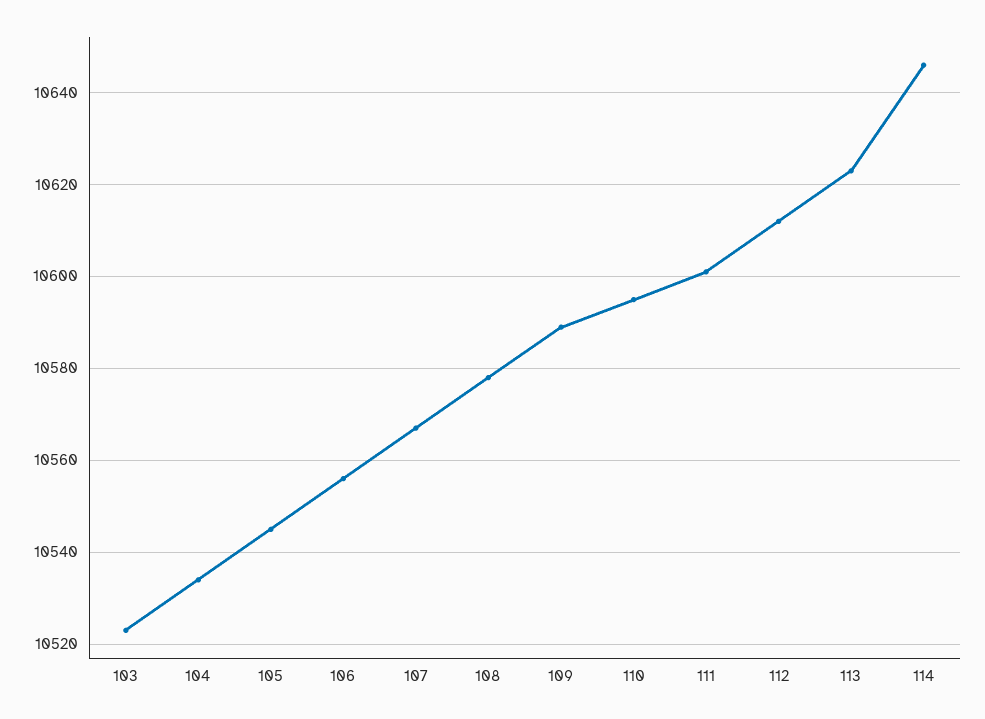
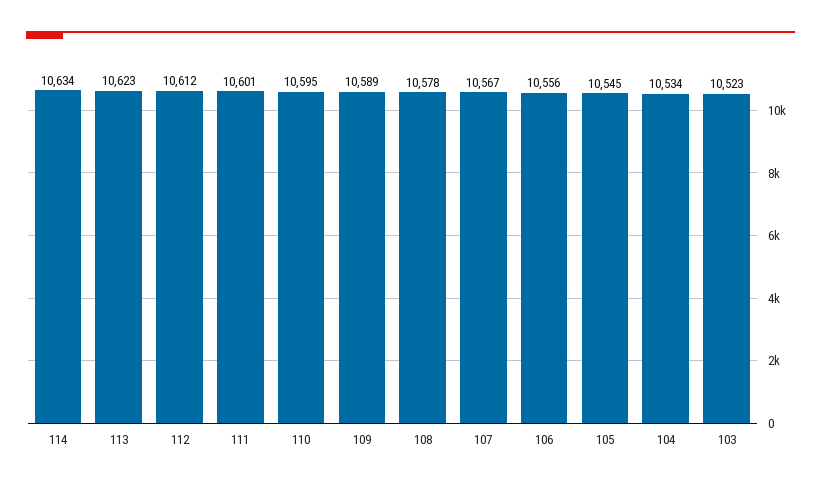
  {
    "103": 10523,
    "104": 10534,
    "105": 10545,
    "106": 10556,
    "107": 10567,
    "108": 10578,
    "109": 10589,
    "110": 10595,
    "111": 10601,
    "112": 10612,
    "113": 10623,
-   "114": 10645
+   "114": 10634
  }

